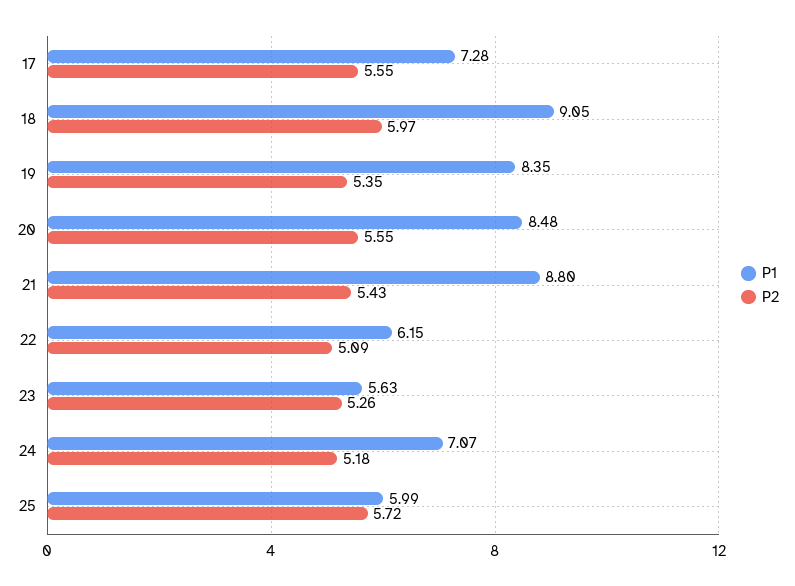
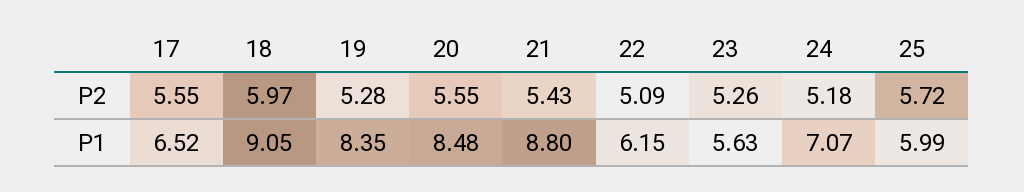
  {
    "P1": {
-     "17": 7.28,
+     "17": 6.52,
      "18": 9.05,
      "19": 8.35,
      "20": 8.48,
      "21": 8.8,
      "22": 6.15,
      "23": 5.63,
      "24": 7.07,
      "25": 5.99
    },
    "P2": {
      "17": 5.55,
      "18": 5.97,
-     "19": 5.35,
+     "19": 5.28,
      "20": 5.55,
      "21": 5.43,
      "22": 5.09,
      "23": 5.26,
      "24": 5.18,
      "25": 5.72
    }
  }

